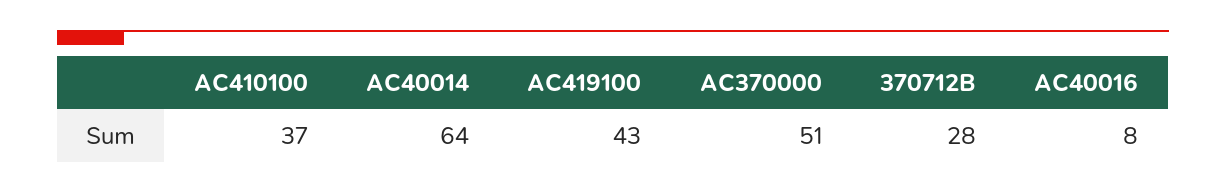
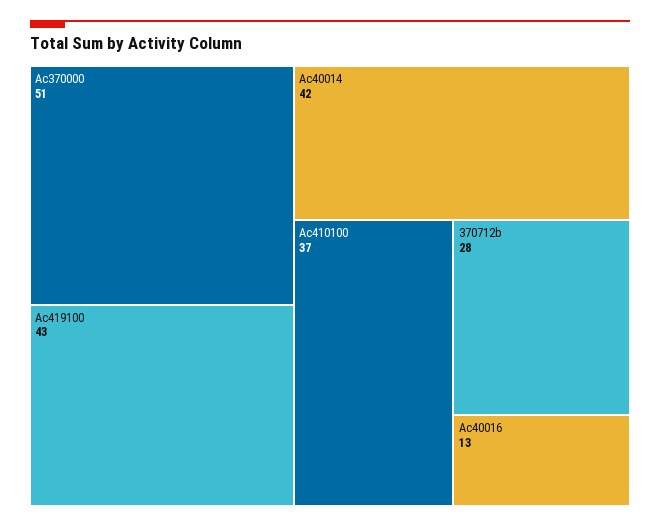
  {
    "AC410100": 37,
-   "AC40014": 64,
+   "AC40014": 42,
    "AC419100": 43,
    "AC370000": 51,
    "370712B": 28,
-   "AC40016": 8
+   "AC40016": 13
  }

